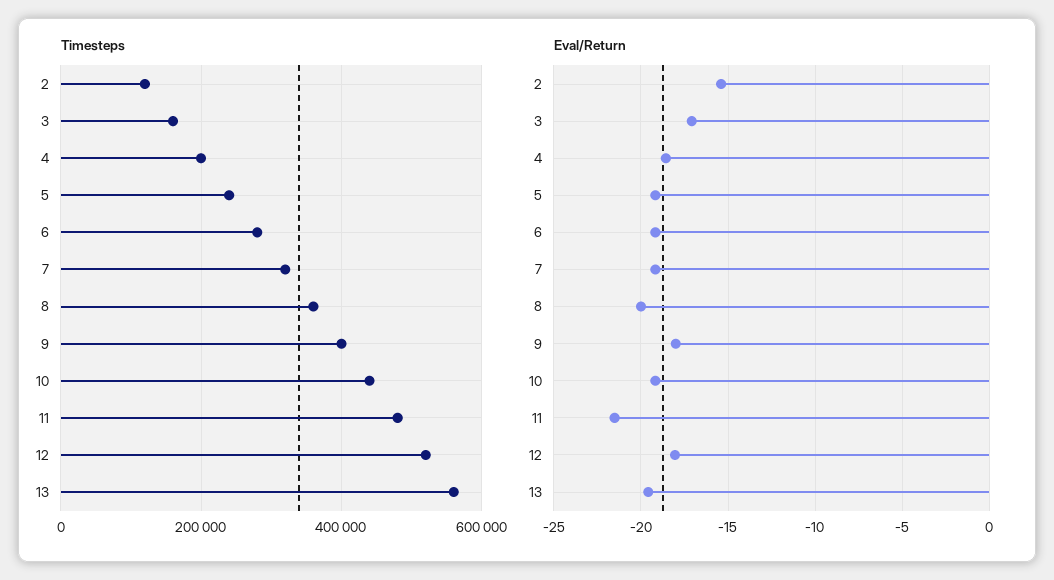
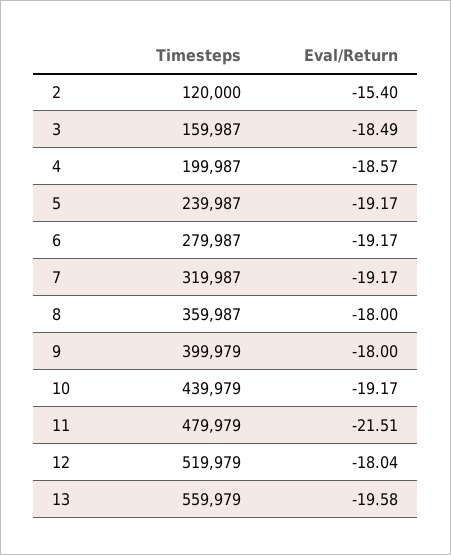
  {
    "Timesteps": {
      "2": 120000,
      "3": 159987,
      "4": 199987,
      "5": 239987,
      "6": 279987,
      "7": 319987,
      "8": 359987,
      "9": 399979,
      "10": 439979,
      "11": 479979,
      "12": 519979,
      "13": 559979
    },
    "Eval/Return": {
      "2": -15.4,
-     "3": -17,
+     "3": -18.49,
      "4": -18.57,
      "5": -19.17,
      "6": -19.17,
      "7": -19.17,
-     "8": -20,
+     "8": -18,
      "9": -18,
      "10": -19.17,
      "11": -21.51,
      "12": -18.04,
      "13": -19.58
    }
  }

